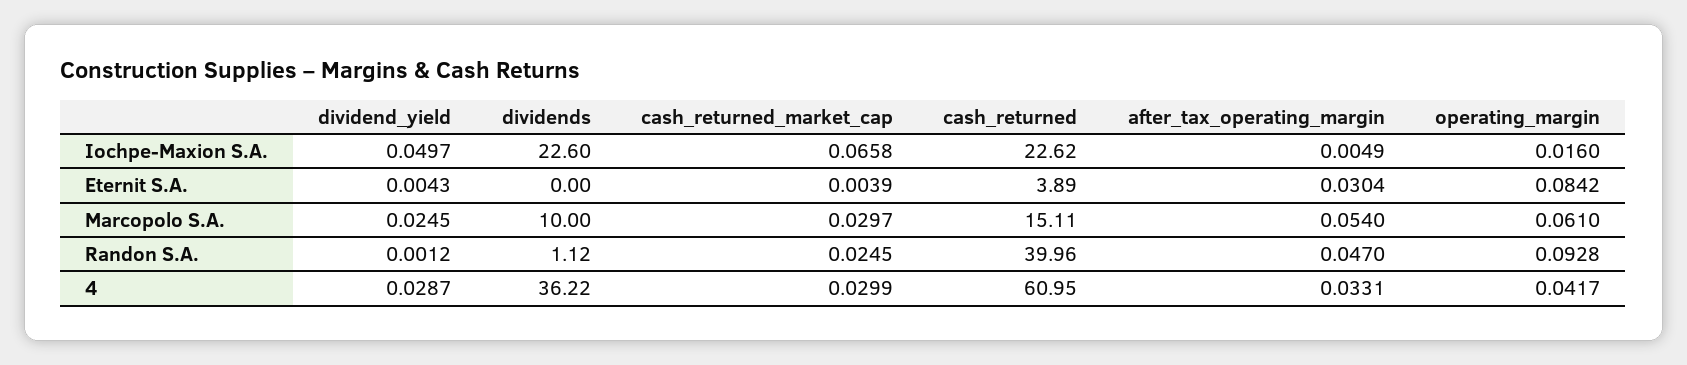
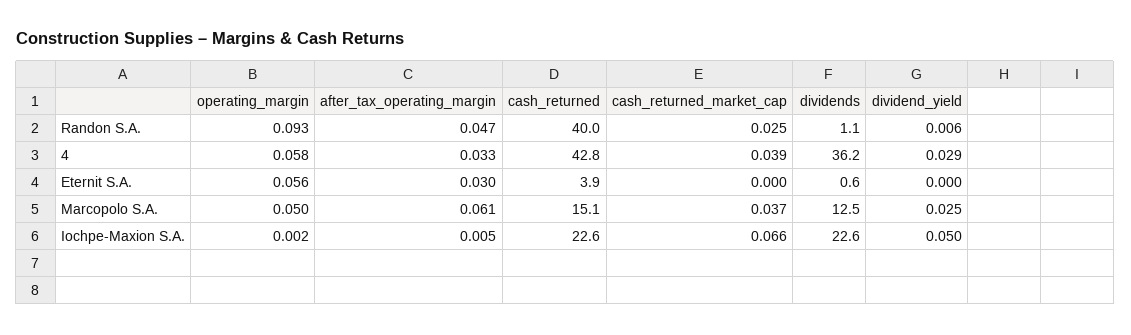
  {
    "dividend_yield": {
      "Iochpe-Maxion S.A.": 0.0497,
-     "Eternit S.A.": 0.0043,
+     "Eternit S.A.": 0,
      "Marcopolo S.A.": 0.0245,
-     "Randon S.A.": 0.0012,
+     "Randon S.A.": 0.006,
      "4": 0.0287
    },
    "dividends": {
      "Iochpe-Maxion S.A.": 22.6,
-     "Eternit S.A.": 0,
+     "Eternit S.A.": 0.6,
-     "Marcopolo S.A.": 10,
+     "Marcopolo S.A.": 12.5,
      "Randon S.A.": 1.12,
      "4": 36.22
    },
    "cash_returned_market_cap": {
      "Iochpe-Maxion S.A.": 0.0658,
-     "Eternit S.A.": 0.0039,
+     "Eternit S.A.": 0,
-     "Marcopolo S.A.": 0.0297,
+     "Marcopolo S.A.": 0.037,
      "Randon S.A.": 0.0245,
-     "4": 0.0299
+     "4": 0.039
    },
    "cash_returned": {
      "Iochpe-Maxion S.A.": 22.62,
      "Eternit S.A.": 3.89,
      "Marcopolo S.A.": 15.11,
      "Randon S.A.": 39.96,
-     "4": 60.95
+     "4": 42.8
    },
    "after_tax_operating_margin": {
      "Iochpe-Maxion S.A.": 0.0049,
      "Eternit S.A.": 0.0304,
-     "Marcopolo S.A.": 0.054,
+     "Marcopolo S.A.": 0.061,
      "Randon S.A.": 0.047,
      "4": 0.0331
    },
    "operating_margin": {
-     "Iochpe-Maxion S.A.": 0.016,
+     "Iochpe-Maxion S.A.": 0.002,
-     "Eternit S.A.": 0.0842,
+     "Eternit S.A.": 0.056,
-     "Marcopolo S.A.": 0.061,
+     "Marcopolo S.A.": 0.05,
      "Randon S.A.": 0.0928,
-     "4": 0.0417
+     "4": 0.058
    }
  }

